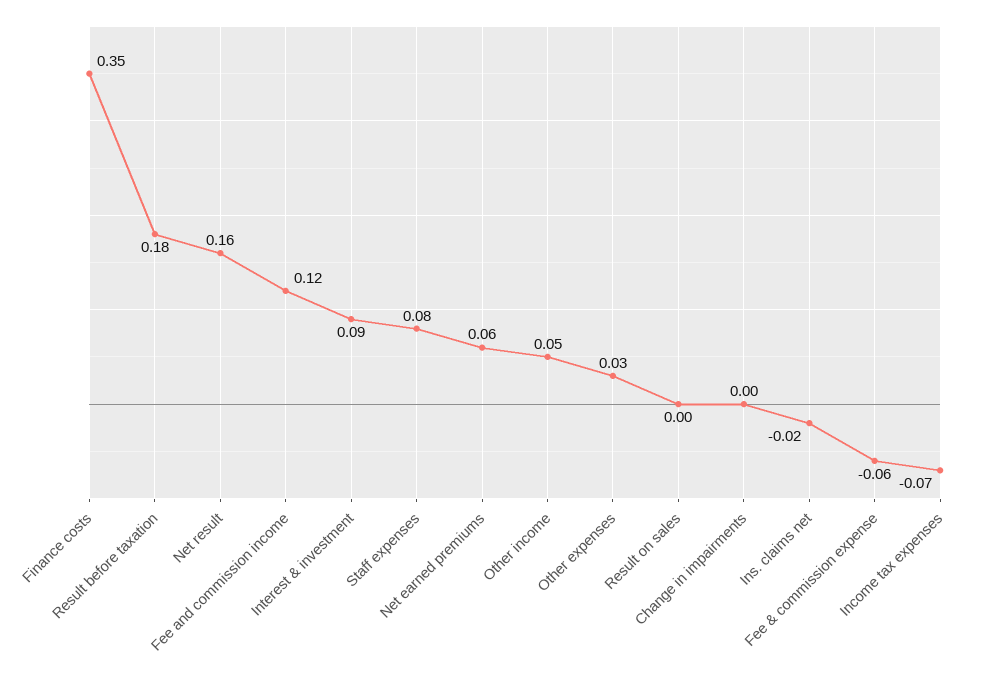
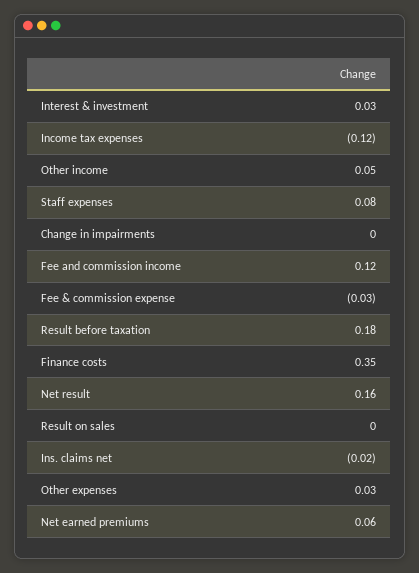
  {
    "Finance costs": 0.35,
    "Result before taxation": 0.18,
    "Net result": 0.16,
    "Fee and commission income": 0.12,
-   "Interest & investment": 0.09,
+   "Interest & investment": 0.03,
    "Staff expenses": 0.08,
    "Net earned premiums": 0.06,
    "Other income": 0.05,
    "Other expenses": 0.03,
    "Result on sales": 0,
    "Change in impairments": 0,
    "Ins. claims net": -0.02,
-   "Fee & commission expense": -0.06,
+   "Fee & commission expense": -0.03,
-   "Income tax expenses": -0.07
+   "Income tax expenses": -0.12
  }

